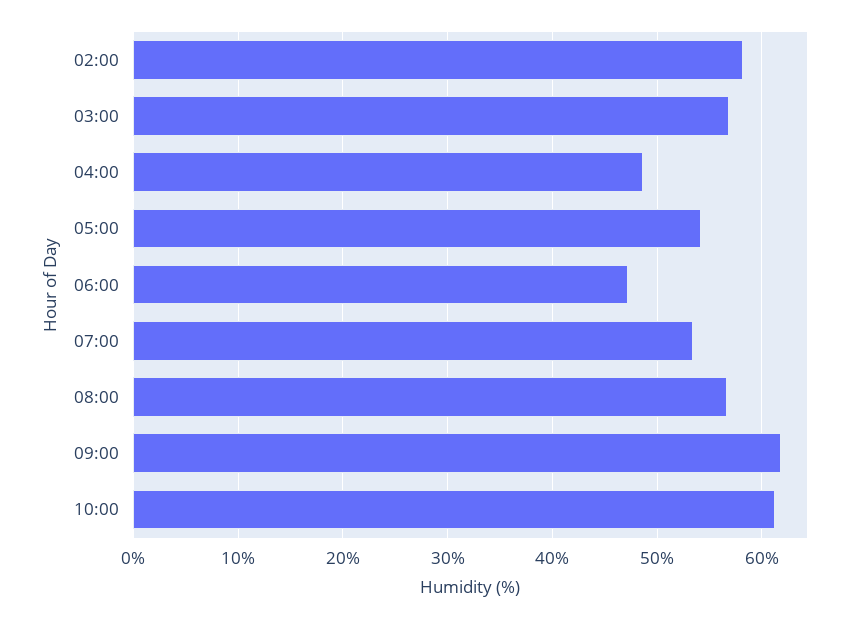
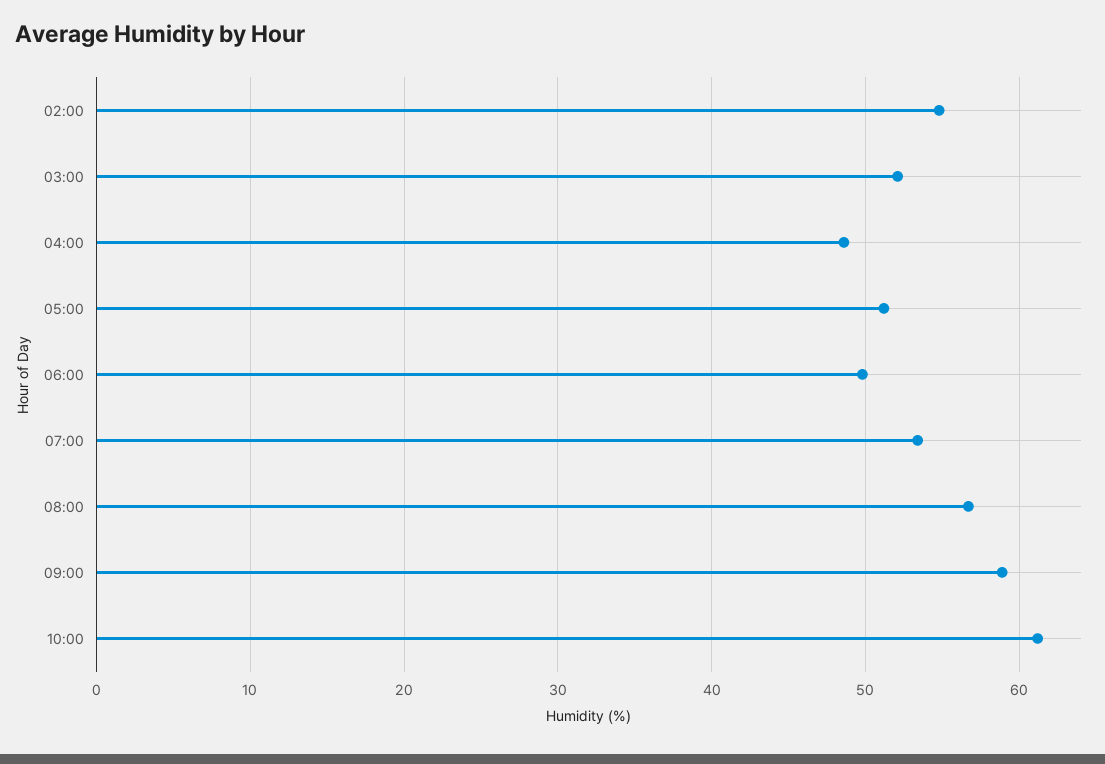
  {
-   "02:00": 58,
+   "02:00": 55,
-   "03:00": 57,
+   "03:00": 52,
    "04:00": 49,
-   "05:00": 54,
+   "05:00": 51,
-   "06:00": 47,
+   "06:00": 50,
    "07:00": 53,
    "08:00": 57,
-   "09:00": 62,
+   "09:00": 59,
    "10:00": 61
  }

